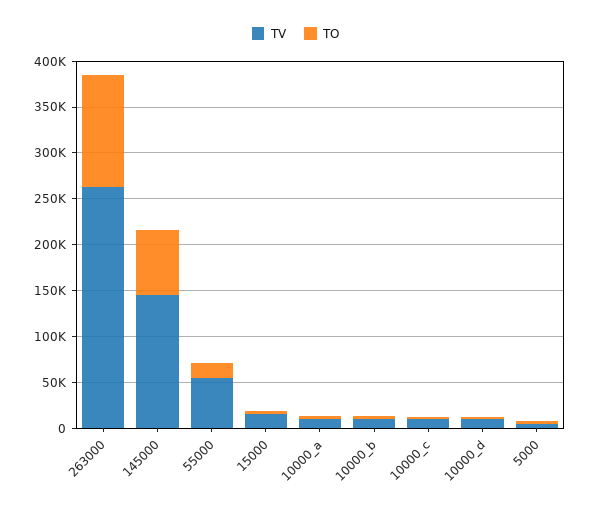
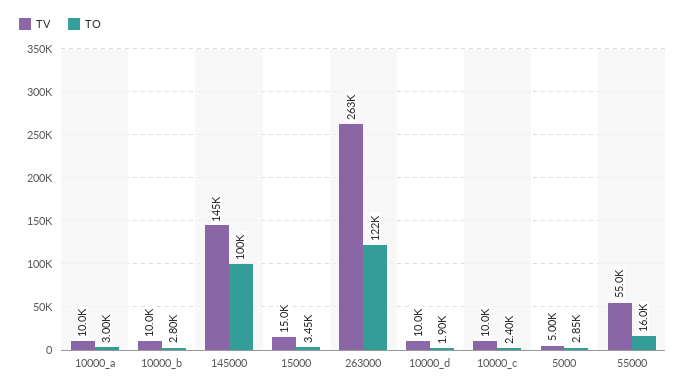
  {
    "TV": {
      "263000": 263000,
      "145000": 145000,
      "55000": 55000,
      "15000": 15000,
      "10000_a": 10000,
      "10000_b": 10000,
      "10000_c": 10000,
      "10000_d": 10000,
      "5000": 5000
    },
    "TO": {
      "263000": 122000,
-     "145000": 70000,
+     "145000": 100000,
      "55000": 16000,
      "15000": 3450,
      "10000_a": 3000,
      "10000_b": 2800,
      "10000_c": 2400,
      "10000_d": 1900,
      "5000": 2850
    }
  }

